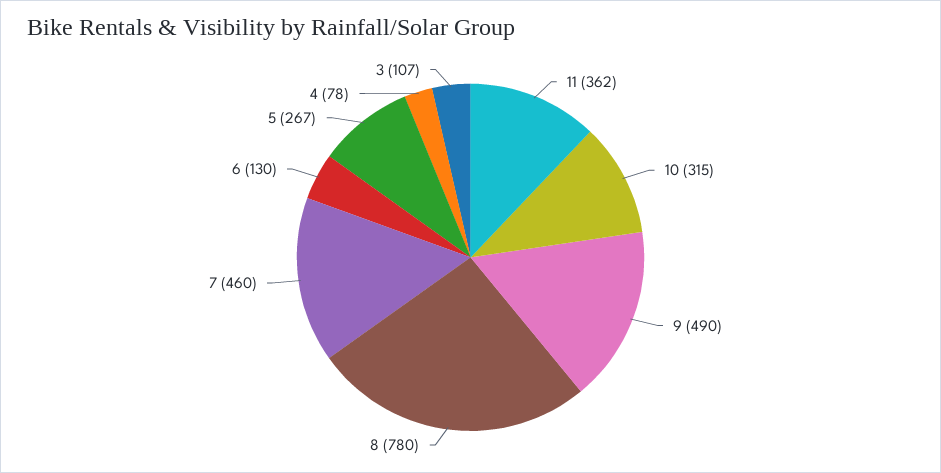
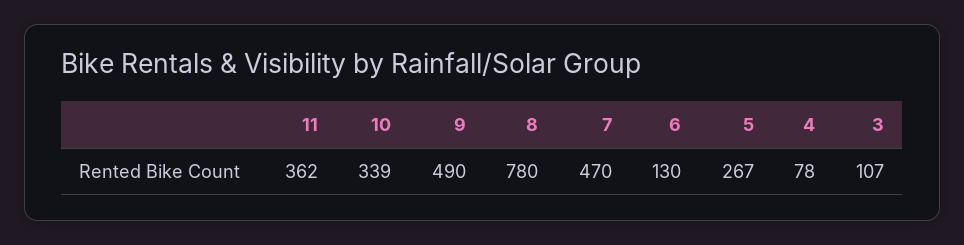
  {
    "11": 362,
-   "10": 315,
+   "10": 339,
    "9": 490,
    "8": 780,
-   "7": 460,
+   "7": 470,
    "6": 130,
    "5": 267,
    "4": 78,
    "3": 107
  }

